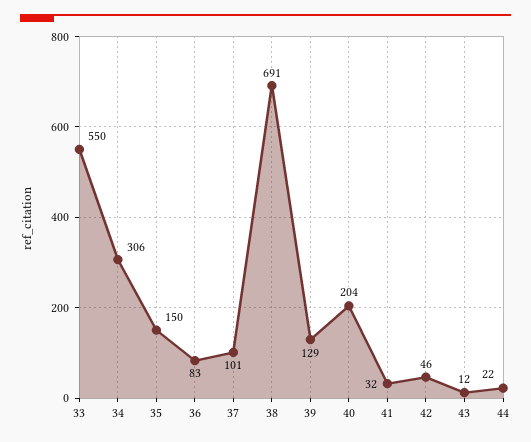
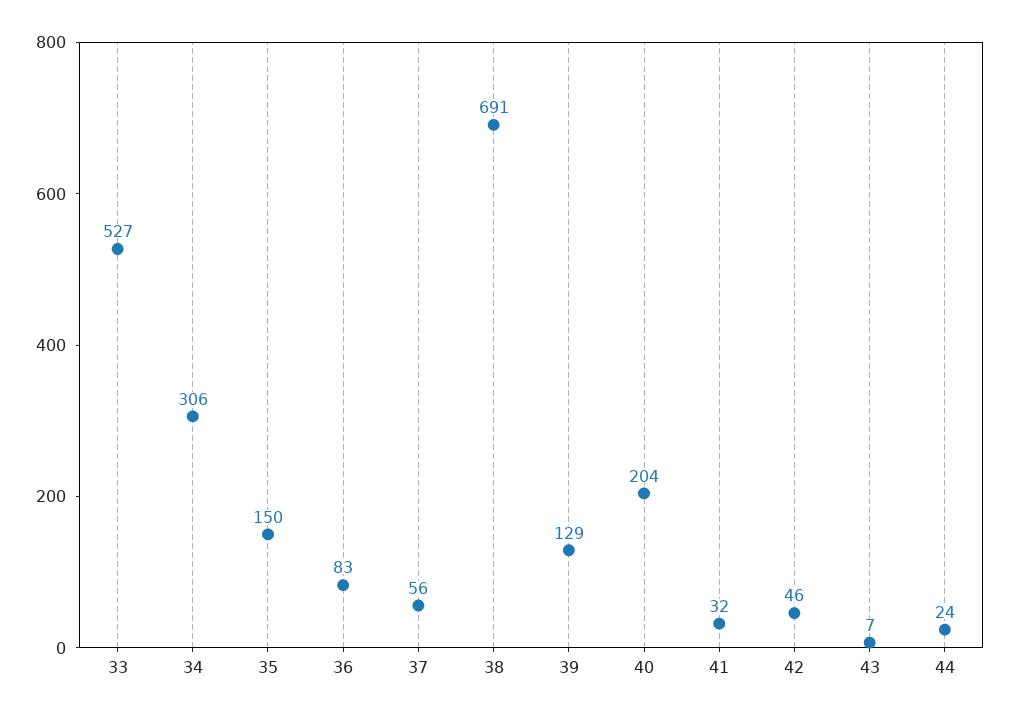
  {
-   "33": 550,
+   "33": 527,
    "34": 306,
    "35": 150,
    "36": 83,
-   "37": 101,
+   "37": 56,
    "38": 691,
    "39": 129,
    "40": 204,
    "41": 32,
    "42": 46,
-   "43": 12,
+   "43": 7,
-   "44": 22
+   "44": 24
  }

